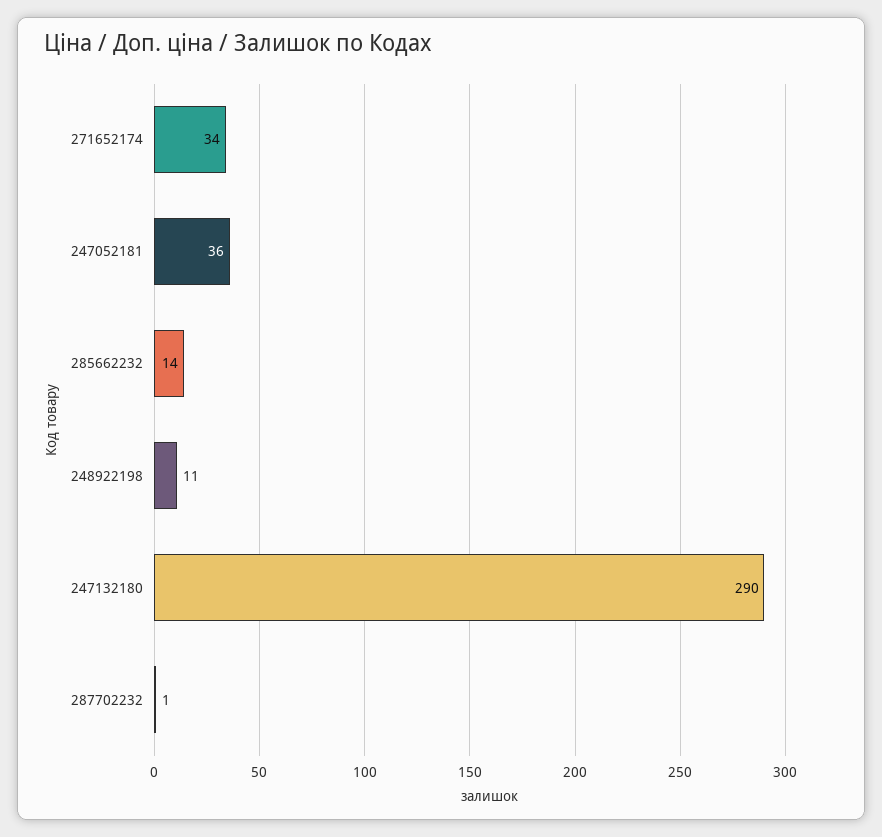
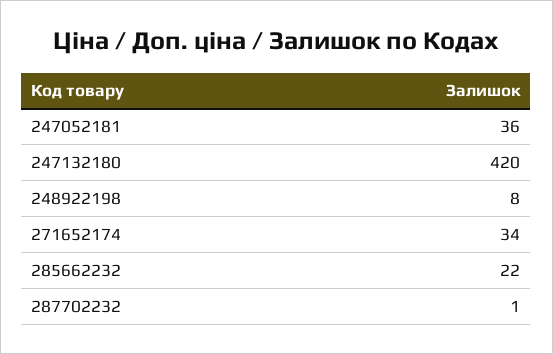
  {
    "271652174": 34,
    "247052181": 36,
-   "285662232": 14,
+   "285662232": 22,
-   "248922198": 11,
+   "248922198": 8,
-   "247132180": 290,
+   "247132180": 420,
    "287702232": 1
  }

